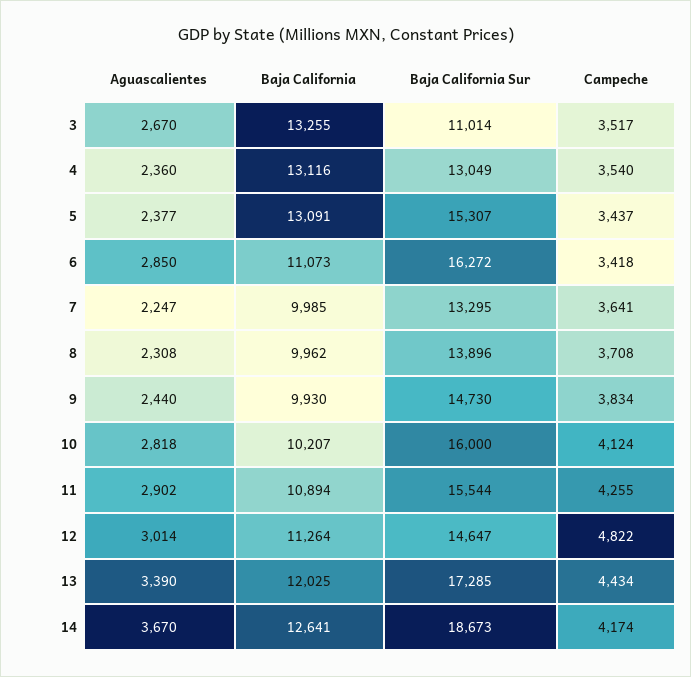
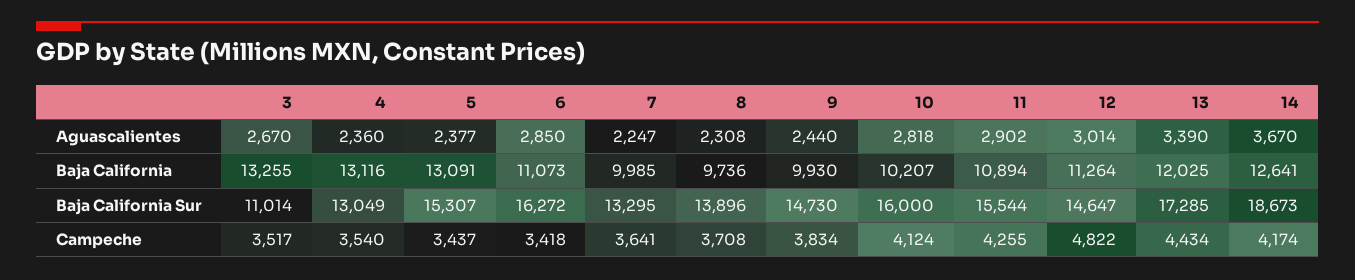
  {
    "Aguascalientes": {
      "3": 2670,
      "4": 2360,
      "5": 2377,
      "6": 2850,
      "7": 2247,
      "8": 2308,
      "9": 2440,
      "10": 2818,
      "11": 2902,
      "12": 3014,
      "13": 3390,
      "14": 3670
    },
    "Baja California": {
      "3": 13255,
      "4": 13116,
      "5": 13091,
      "6": 11073,
      "7": 9985,
-     "8": 9962,
+     "8": 9736,
      "9": 9930,
      "10": 10207,
      "11": 10894,
      "12": 11264,
      "13": 12025,
      "14": 12641
    },
    "Baja California Sur": {
      "3": 11014,
      "4": 13049,
      "5": 15307,
      "6": 16272,
      "7": 13295,
      "8": 13896,
      "9": 14730,
      "10": 16000,
      "11": 15544,
      "12": 14647,
      "13": 17285,
      "14": 18673
    },
    "Campeche": {
      "3": 3517,
      "4": 3540,
      "5": 3437,
      "6": 3418,
      "7": 3641,
      "8": 3708,
      "9": 3834,
      "10": 4124,
      "11": 4255,
      "12": 4822,
      "13": 4434,
      "14": 4174
    }
  }

